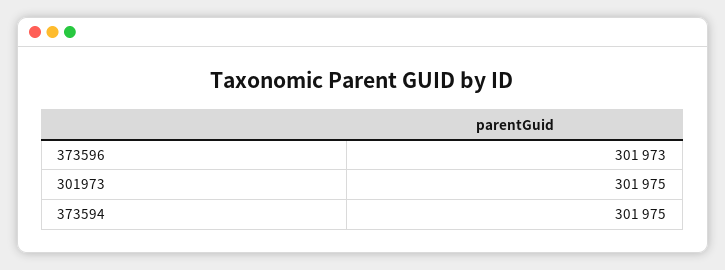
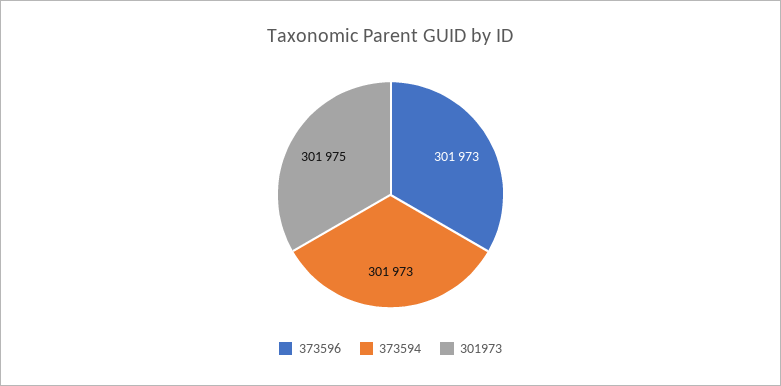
  {
    "373596": 301973,
    "301973": 301975,
-   "373594": 301975
+   "373594": 301973
  }

